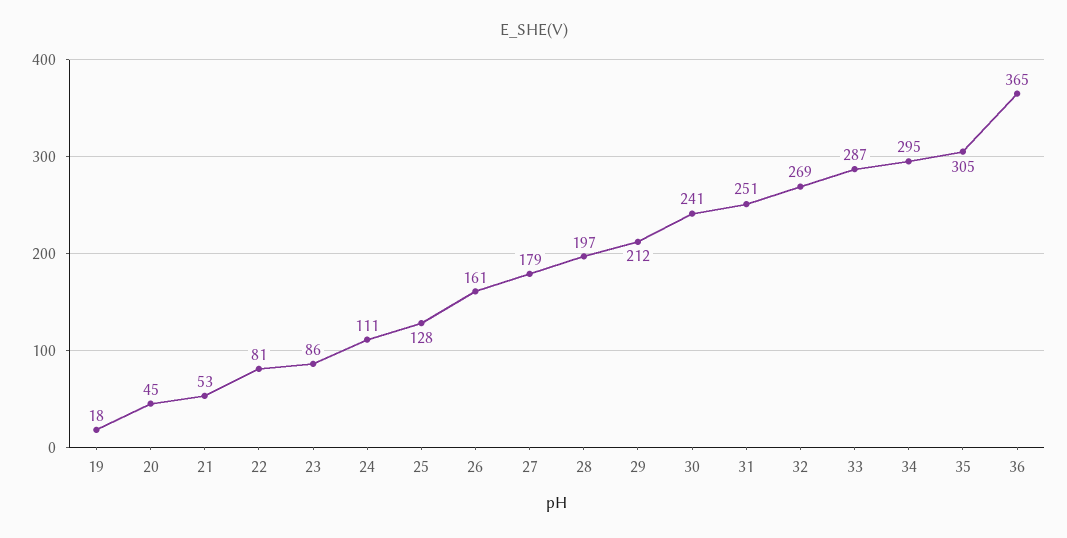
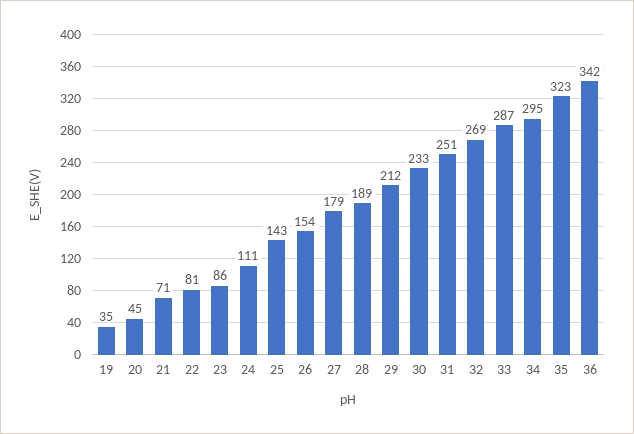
  {
-   "19": 18,
+   "19": 35,
    "20": 45,
-   "21": 53,
+   "21": 71,
    "22": 81,
    "23": 86,
    "24": 111,
-   "25": 128,
+   "25": 143,
-   "26": 161,
+   "26": 154,
    "27": 179,
-   "28": 197,
+   "28": 189,
    "29": 212,
-   "30": 241,
+   "30": 233,
    "31": 251,
    "32": 269,
    "33": 287,
    "34": 295,
-   "35": 305,
+   "35": 323,
-   "36": 365
+   "36": 342
  }

